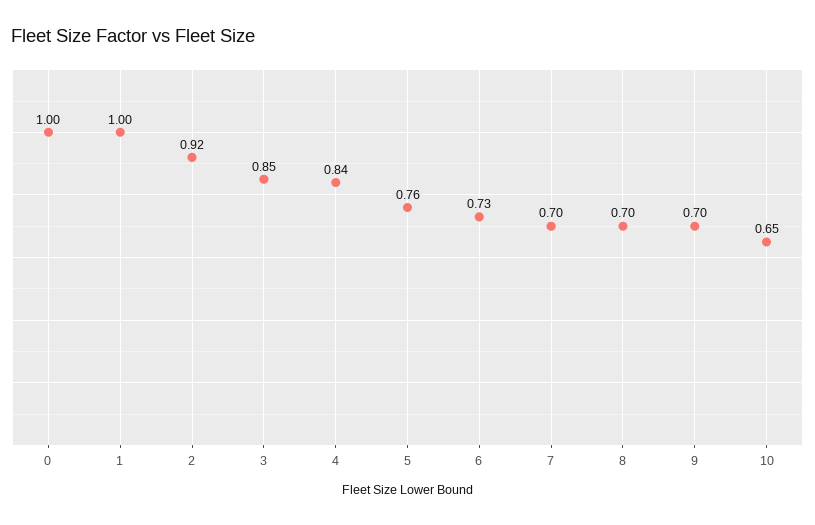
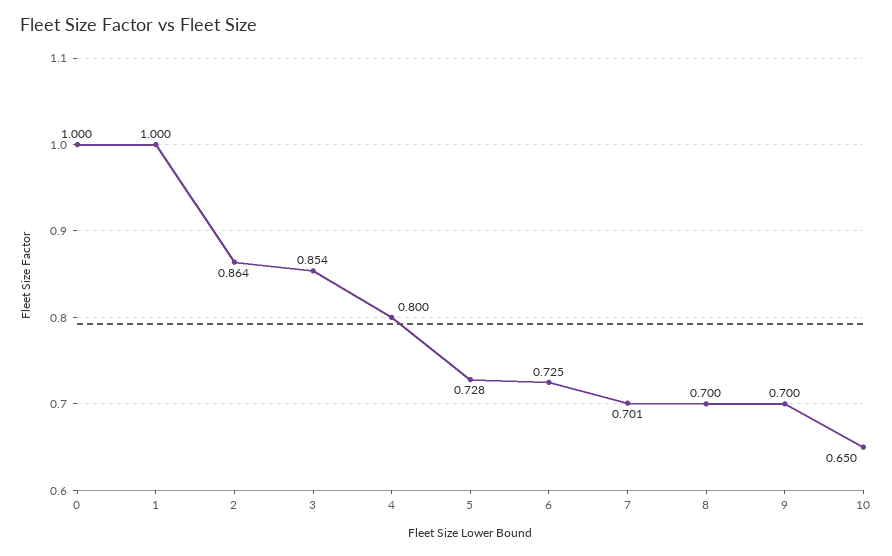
  {
    "0": 1,
    "1": 1,
-   "2": 0.92,
+   "2": 0.864,
    "3": 0.854,
-   "4": 0.84,
+   "4": 0.8,
-   "5": 0.76,
+   "5": 0.728,
    "6": 0.725,
    "7": 0.701,
    "8": 0.7,
    "9": 0.7,
    "10": 0.65
  }

